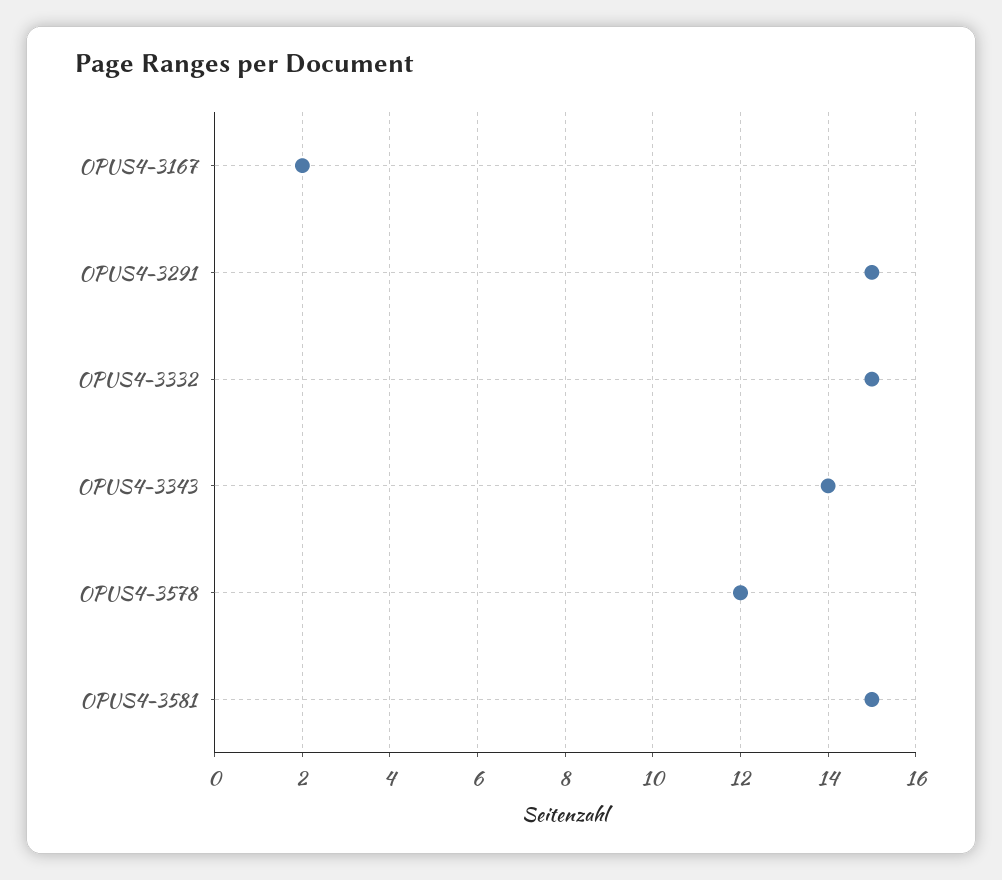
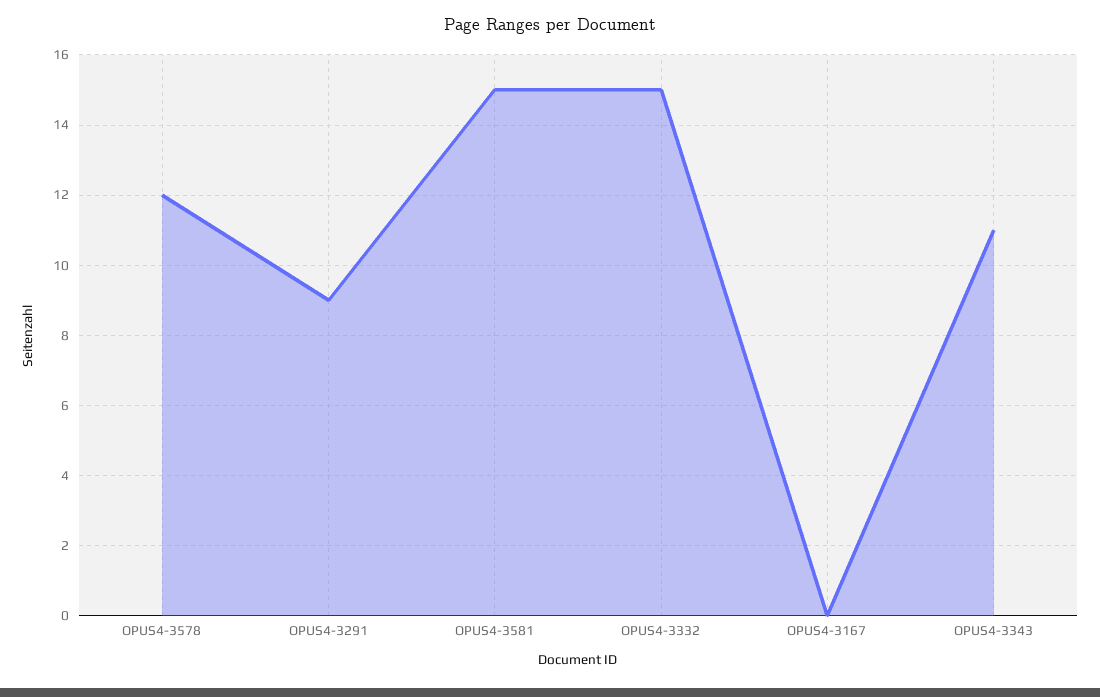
  {
-   "OPUS4-3167": 2,
+   "OPUS4-3167": 0,
-   "OPUS4-3291": 15,
+   "OPUS4-3291": 9,
    "OPUS4-3332": 15,
-   "OPUS4-3343": 14,
+   "OPUS4-3343": 11,
    "OPUS4-3578": 12,
    "OPUS4-3581": 15
  }

